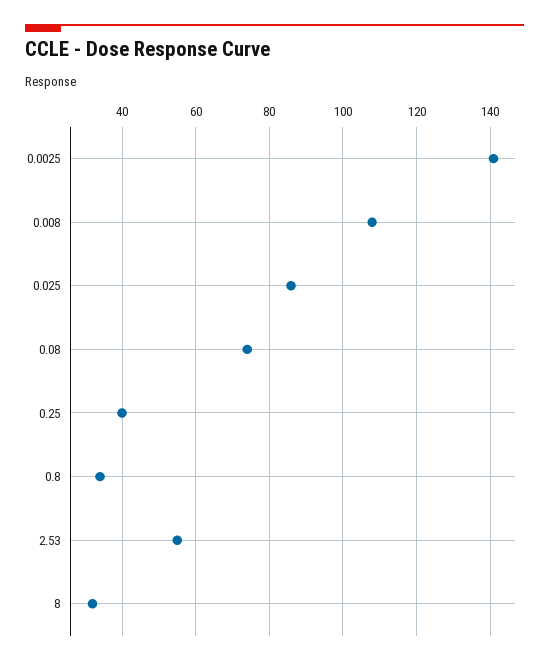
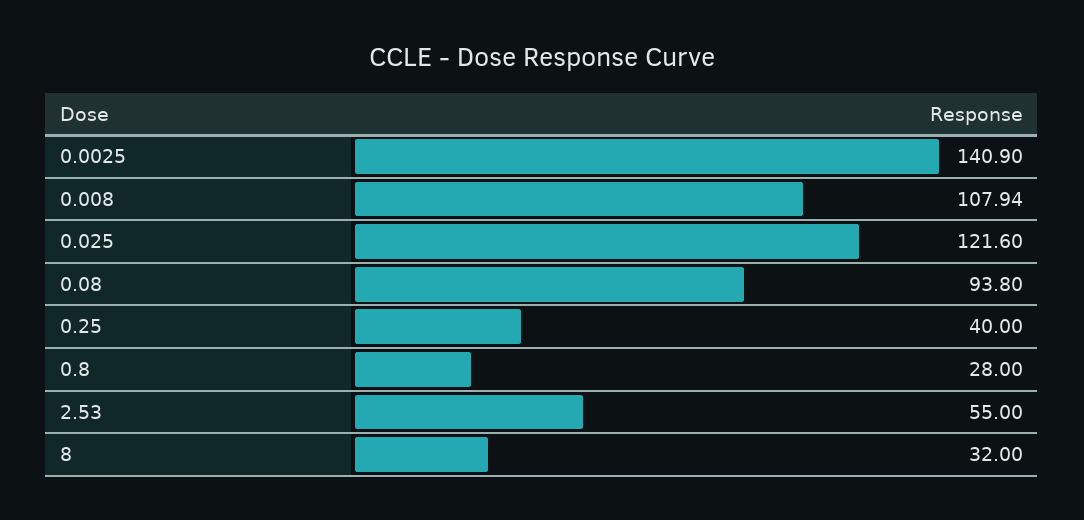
  {
    "0.0025": 140.9,
    "0.008": 107.94,
-   "0.025": 86,
+   "0.025": 121.6,
-   "0.08": 74,
+   "0.08": 93.8,
    "0.25": 40,
-   "0.8": 34,
+   "0.8": 28,
    "2.53": 55,
    "8": 32
  }

